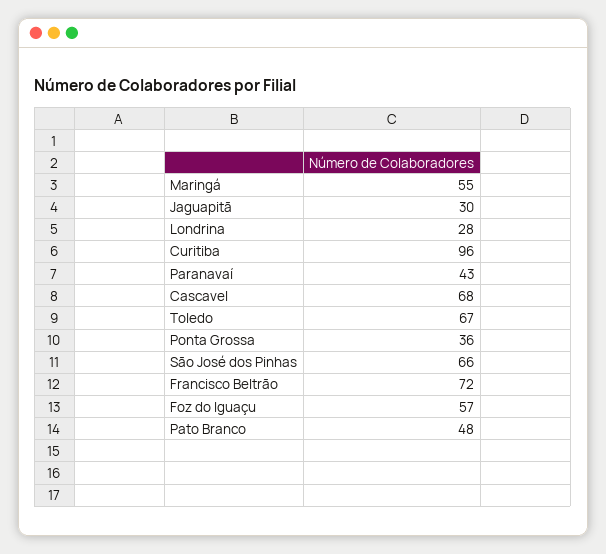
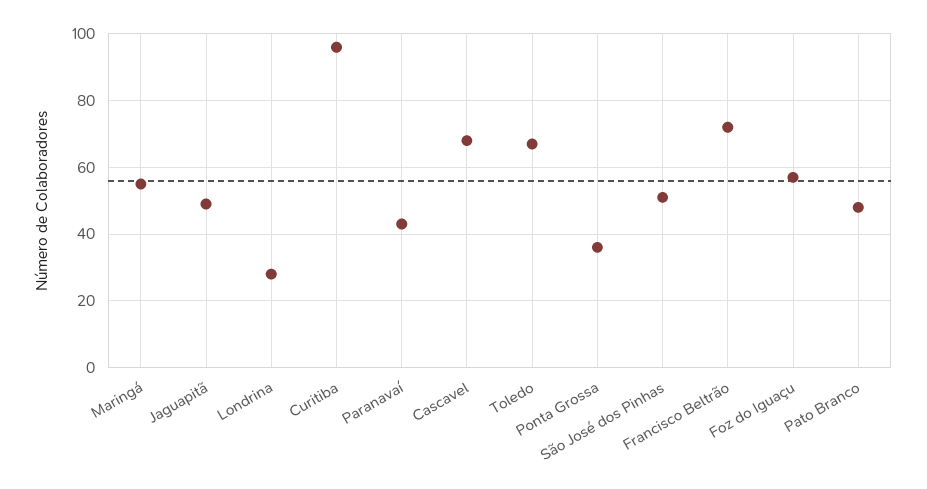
  {
    "Maringá": 55,
-   "Jaguapitã": 30,
+   "Jaguapitã": 50,
    "Londrina": 28,
    "Curitiba": 96,
    "Paranavaí": 43,
    "Cascavel": 68,
    "Toledo": 67,
    "Ponta Grossa": 36,
-   "São José dos Pinhas": 66,
+   "São José dos Pinhas": 50,
    "Francisco Beltrão": 72,
    "Foz do Iguaçu": 57,
    "Pato Branco": 48
  }

